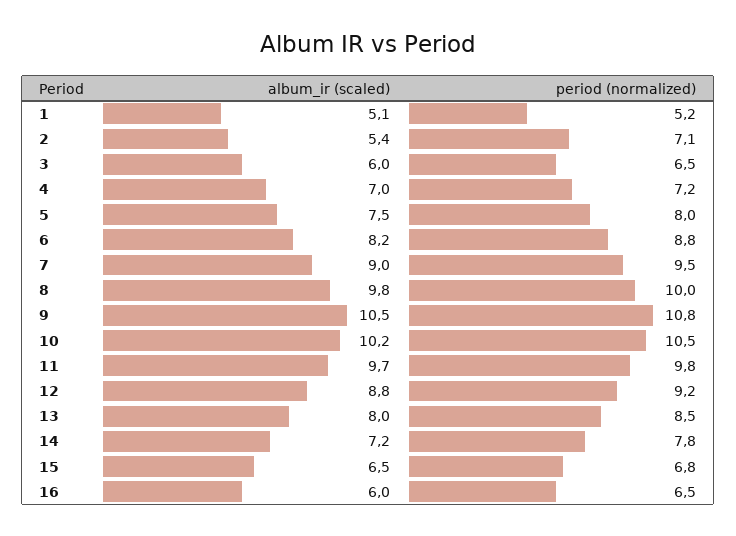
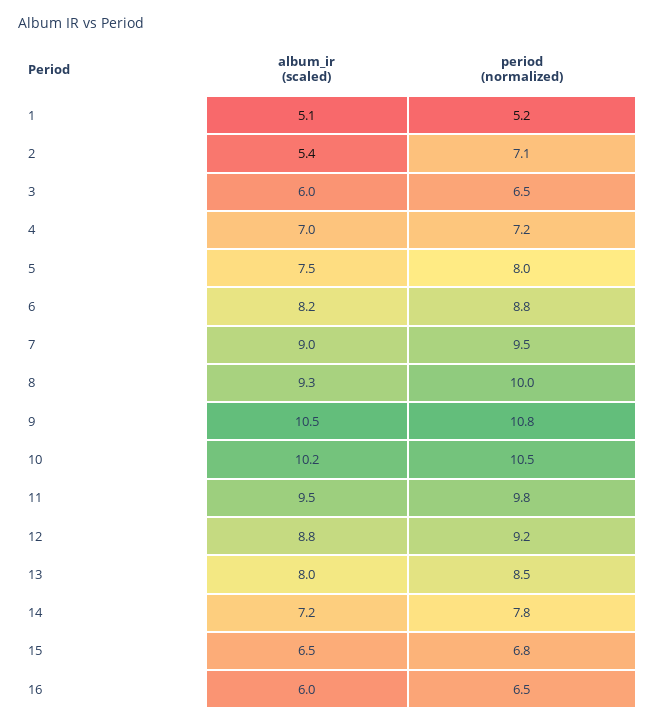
  {
    "album_ir (scaled)": {
      "1": 5.1,
      "2": 5.4,
      "3": 6,
      "4": 7,
      "5": 7.5,
      "6": 8.2,
      "7": 9,
-     "8": 9.8,
+     "8": 9.3,
      "9": 10.5,
      "10": 10.2,
-     "11": 9.7,
+     "11": 9.5,
      "12": 8.8,
      "13": 8,
      "14": 7.2,
      "15": 6.5,
      "16": 6
    },
    "period (normalized)": {
      "1": 5.2,
      "2": 7.1,
      "3": 6.5,
      "4": 7.2,
      "5": 8,
      "6": 8.8,
      "7": 9.5,
      "8": 10,
      "9": 10.8,
      "10": 10.5,
      "11": 9.8,
      "12": 9.2,
      "13": 8.5,
      "14": 7.8,
      "15": 6.8,
      "16": 6.5
    }
  }

